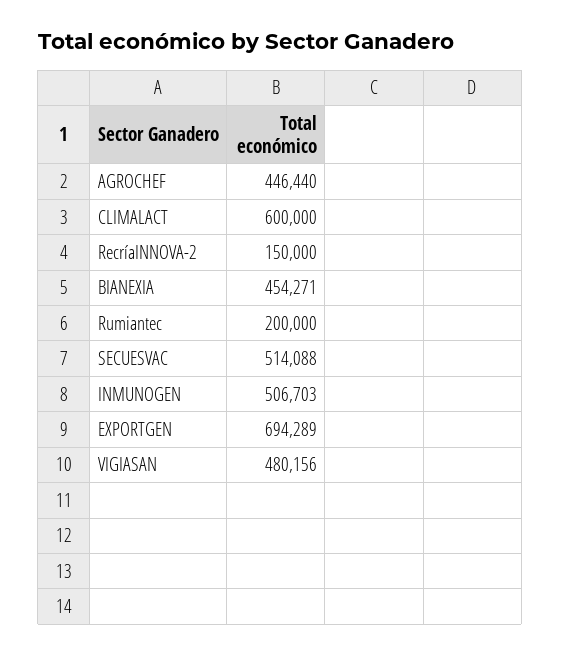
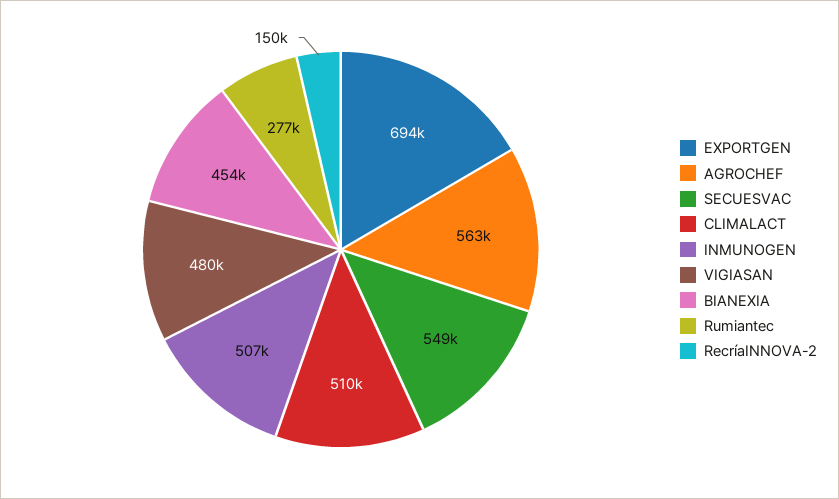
  {
-   "AGROCHEF": 446440,
+   "AGROCHEF": 563000,
-   "CLIMALACT": 600000,
+   "CLIMALACT": 510000,
    "RecríaINNOVA-2": 150000,
    "BIANEXIA": 454271,
-   "Rumiantec": 200000,
+   "Rumiantec": 277000,
-   "SECUESVAC": 514088,
+   "SECUESVAC": 549000,
    "INMUNOGEN": 506703,
    "EXPORTGEN": 694289,
    "VIGIASAN": 480156
  }

